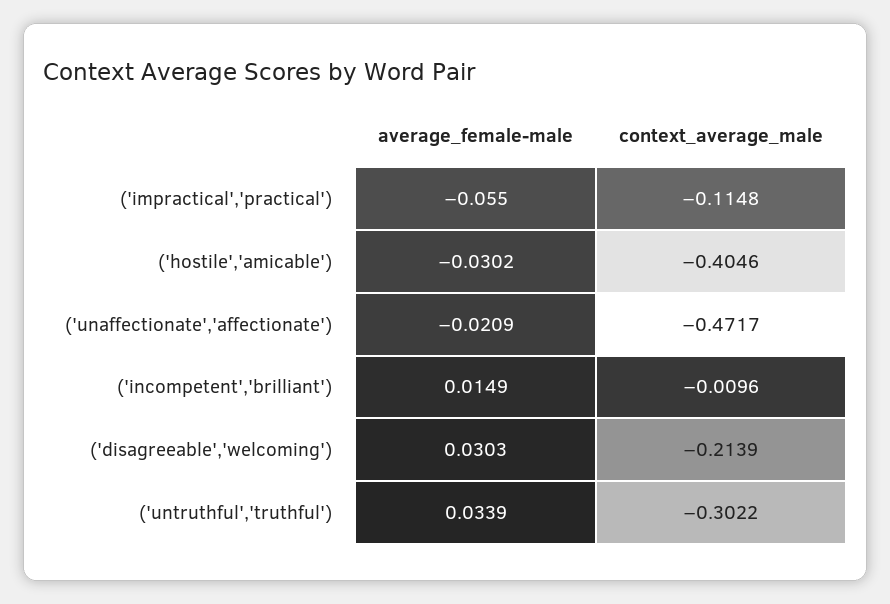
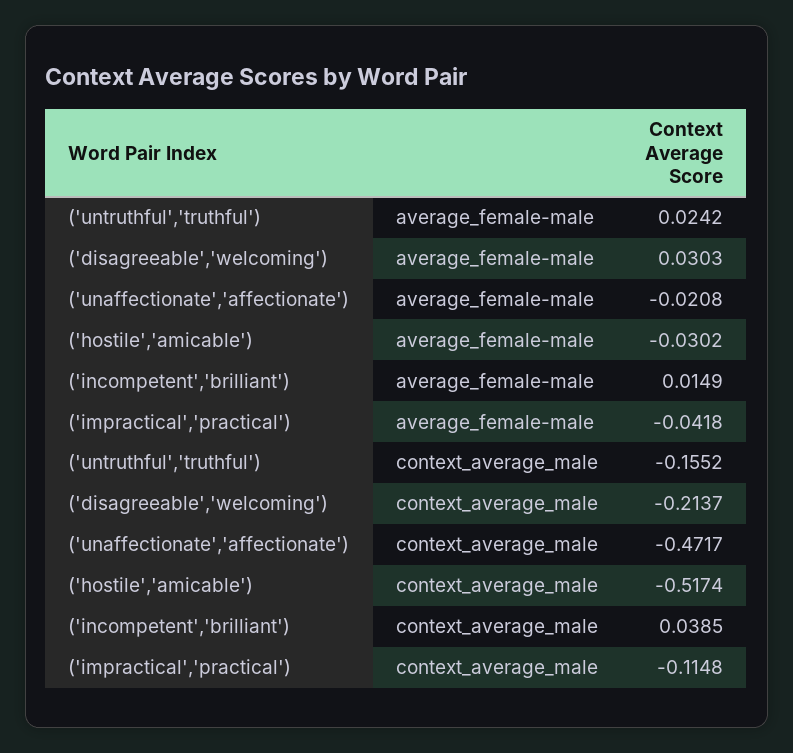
  {
    "average_female-male": {
-     "('impractical','practical')": -0.055,
+     "('impractical','practical')": -0.0418,
      "('hostile','amicable')": -0.0302,
-     "('unaffectionate','affectionate')": -0.0209,
+     "('unaffectionate','affectionate')": -0.0208,
      "('incompetent','brilliant')": 0.0149,
      "('disagreeable','welcoming')": 0.0303,
-     "('untruthful','truthful')": 0.0339
+     "('untruthful','truthful')": 0.0242
    },
    "context_average_male": {
      "('impractical','practical')": -0.1148,
-     "('hostile','amicable')": -0.4046,
+     "('hostile','amicable')": -0.5174,
      "('unaffectionate','affectionate')": -0.4717,
-     "('incompetent','brilliant')": -0.0096,
+     "('incompetent','brilliant')": 0.0385,
-     "('disagreeable','welcoming')": -0.2139,
+     "('disagreeable','welcoming')": -0.2137,
-     "('untruthful','truthful')": -0.3022
+     "('untruthful','truthful')": -0.1552
    }
  }

